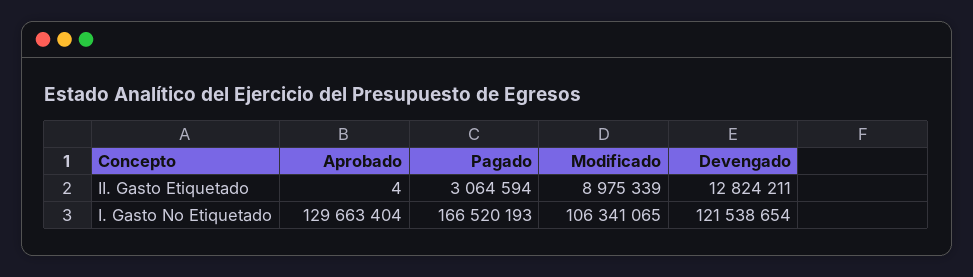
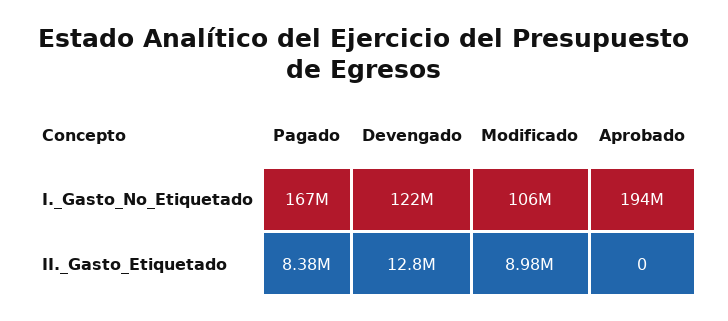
  {
    "Aprobado": {
-     "II. Gasto Etiquetado": 4,
+     "II. Gasto Etiquetado": 0,
-     "I. Gasto No Etiquetado": 129663404
+     "I. Gasto No Etiquetado": 194000000
    },
    "Pagado": {
-     "II. Gasto Etiquetado": 3064594,
+     "II. Gasto Etiquetado": 8380000,
      "I. Gasto No Etiquetado": 166520193
    },
    "Modificado": {
      "II. Gasto Etiquetado": 8975339,
      "I. Gasto No Etiquetado": 106341065
    },
    "Devengado": {
      "II. Gasto Etiquetado": 12824211,
      "I. Gasto No Etiquetado": 121538654
    }
  }

